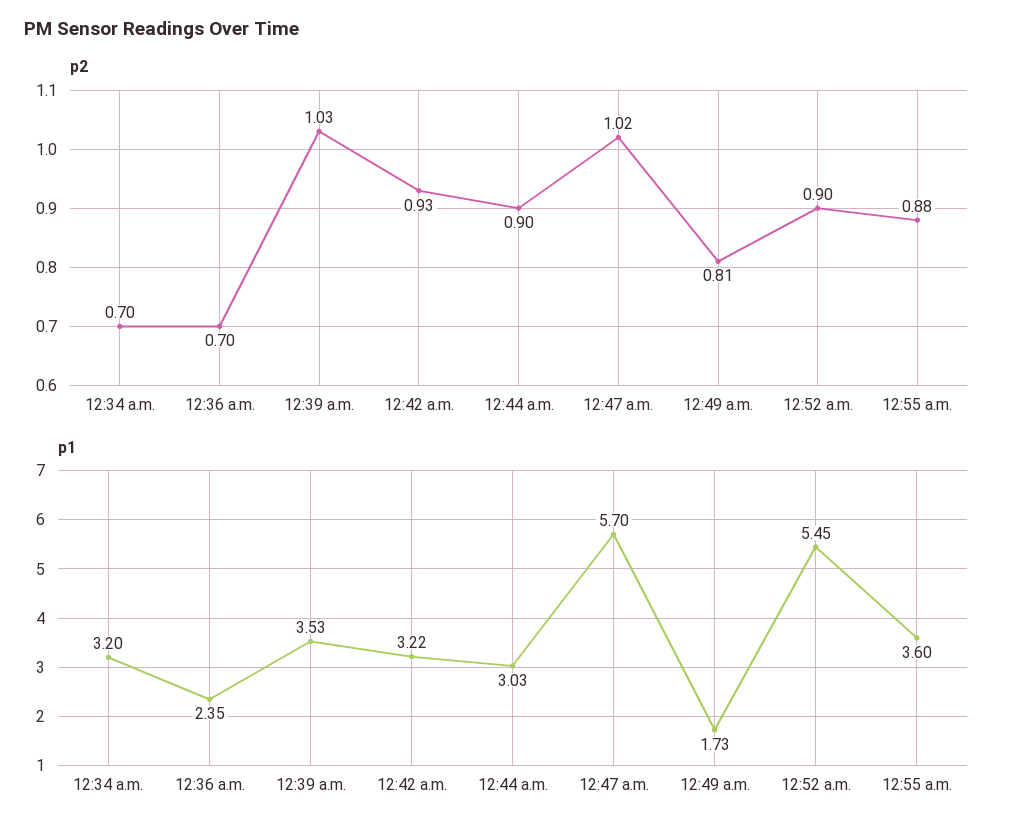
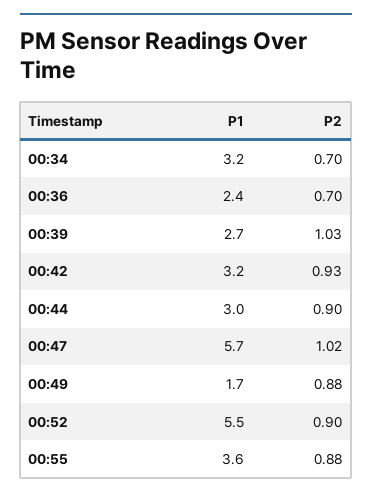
  {
    "p2": {
      "12:34 a.m.": 0.7,
      "12:36 a.m.": 0.7,
      "12:39 a.m.": 1.03,
      "12:42 a.m.": 0.93,
      "12:44 a.m.": 0.9,
      "12:47 a.m.": 1.02,
-     "12:49 a.m.": 0.81,
+     "12:49 a.m.": 0.88,
      "12:52 a.m.": 0.9,
      "12:55 a.m.": 0.88
    },
    "p1": {
      "12:34 a.m.": 3.2,
      "12:36 a.m.": 2.35,
-     "12:39 a.m.": 3.53,
+     "12:39 a.m.": 2.7,
      "12:42 a.m.": 3.22,
      "12:44 a.m.": 3.03,
      "12:47 a.m.": 5.7,
      "12:49 a.m.": 1.73,
      "12:52 a.m.": 5.45,
      "12:55 a.m.": 3.6
    }
  }

